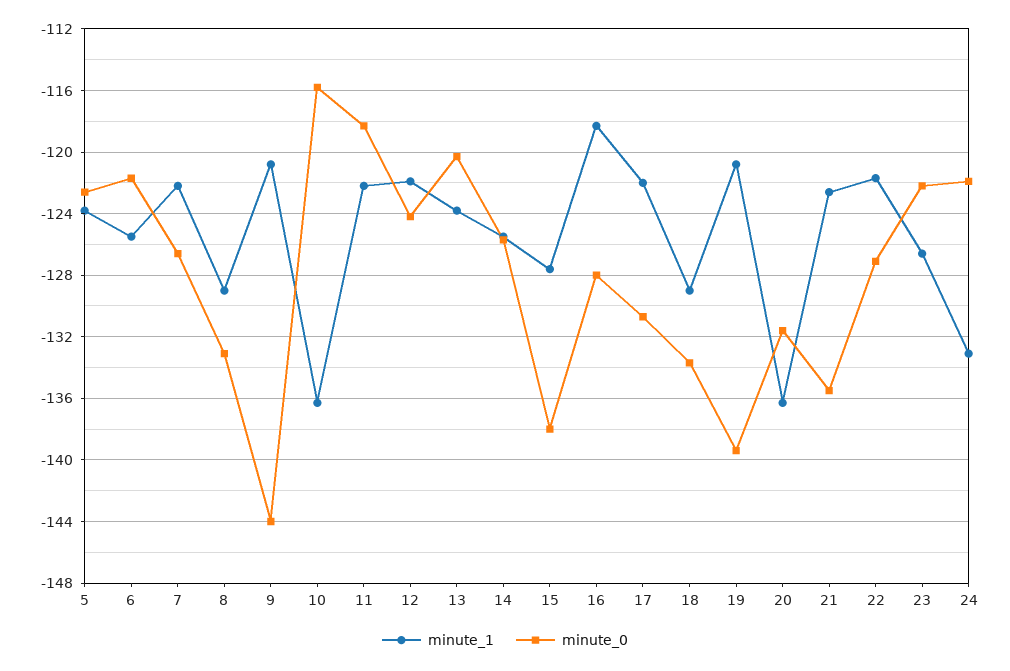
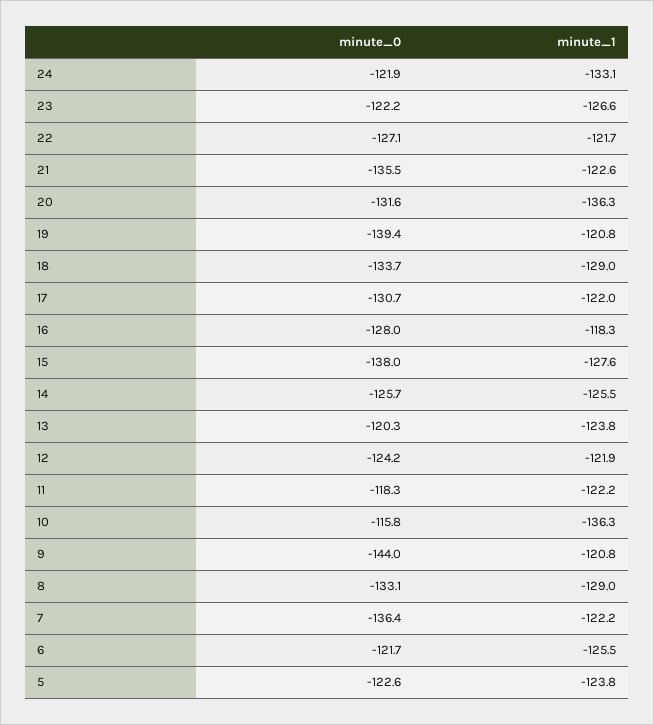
  {
    "minute_1": {
      "5": -123.8,
      "6": -125.5,
      "7": -122.2,
      "8": -129,
      "9": -120.8,
      "10": -136.3,
      "11": -122.2,
      "12": -121.9,
      "13": -123.8,
      "14": -125.5,
      "15": -127.6,
      "16": -118.3,
      "17": -122,
      "18": -129,
      "19": -120.8,
      "20": -136.3,
      "21": -122.6,
      "22": -121.7,
      "23": -126.6,
      "24": -133.1
    },
    "minute_0": {
      "5": -122.6,
      "6": -121.7,
-     "7": -126.5,
+     "7": -136.4,
      "8": -133.1,
      "9": -144,
      "10": -115.8,
      "11": -118.3,
      "12": -124.2,
      "13": -120.3,
      "14": -125.7,
      "15": -138,
      "16": -128,
      "17": -130.7,
      "18": -133.7,
      "19": -139.4,
      "20": -131.6,
      "21": -135.5,
      "22": -127.1,
      "23": -122.2,
      "24": -121.9
    }
  }

